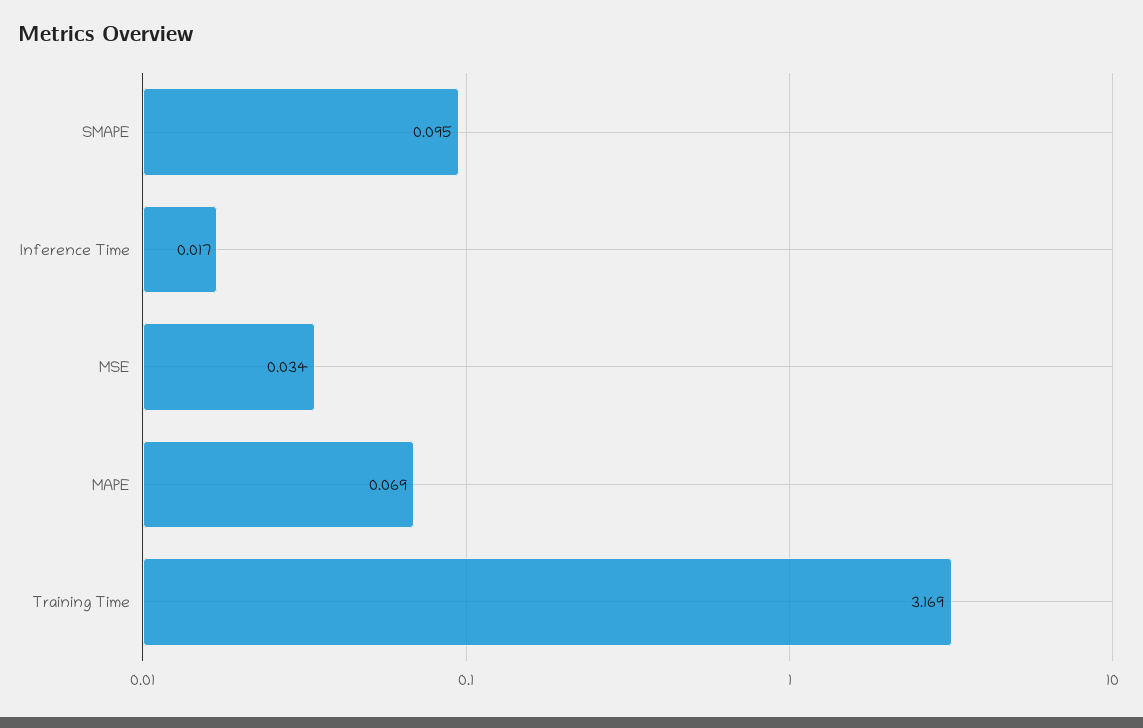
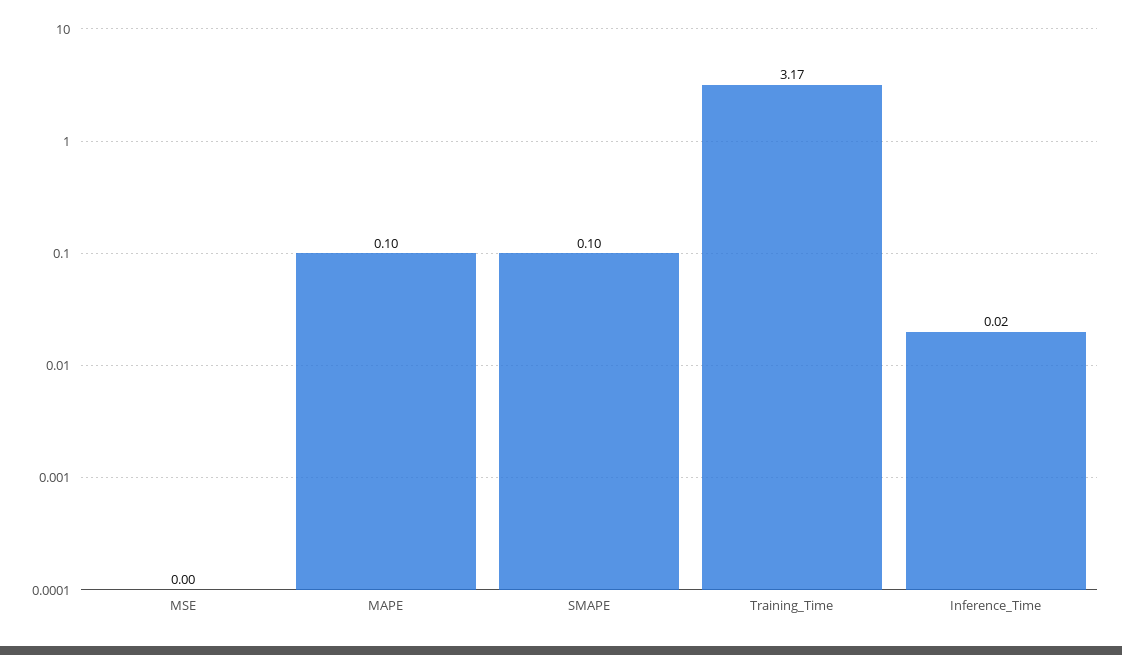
  {
    "SMAPE": 0.095,
    "Inference Time": 0.017,
-   "MSE": 0.034,
+   "MSE": 0,
-   "MAPE": 0.069,
+   "MAPE": 0.1,
    "Training Time": 3.169
  }

